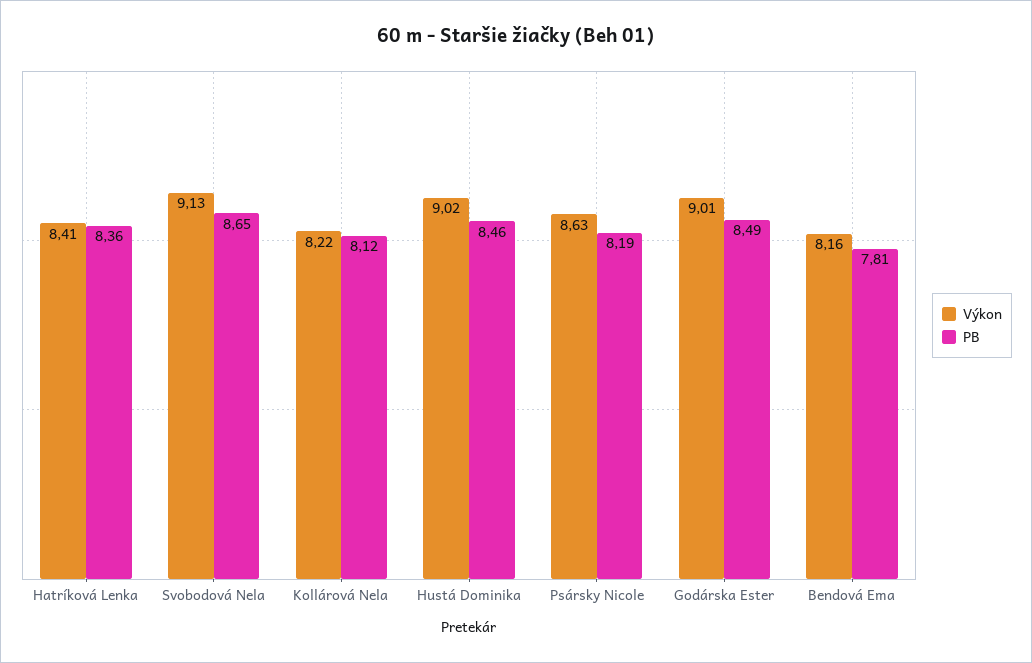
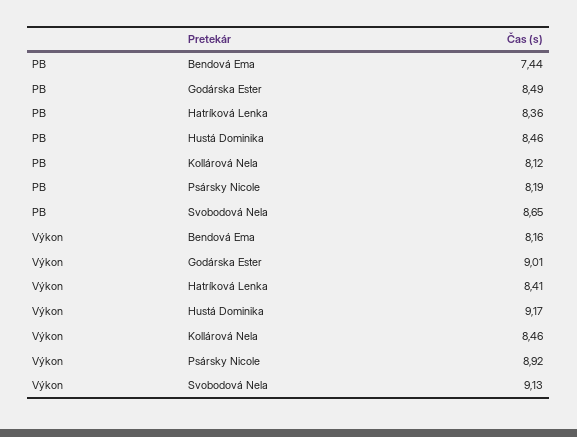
  {
    "Výkon": {
      "Hatríková Lenka": 8.41,
      "Svobodová Nela": 9.13,
-     "Kollárová Nela": 8.22,
+     "Kollárová Nela": 8.46,
-     "Hustá Dominika": 9.02,
+     "Hustá Dominika": 9.17,
-     "Psársky Nicole": 8.63,
+     "Psársky Nicole": 8.92,
      "Godárska Ester": 9.01,
      "Bendová Ema": 8.16
    },
    "PB": {
      "Hatríková Lenka": 8.36,
      "Svobodová Nela": 8.65,
      "Kollárová Nela": 8.12,
      "Hustá Dominika": 8.46,
      "Psársky Nicole": 8.19,
      "Godárska Ester": 8.49,
-     "Bendová Ema": 7.81
+     "Bendová Ema": 7.44
    }
  }

